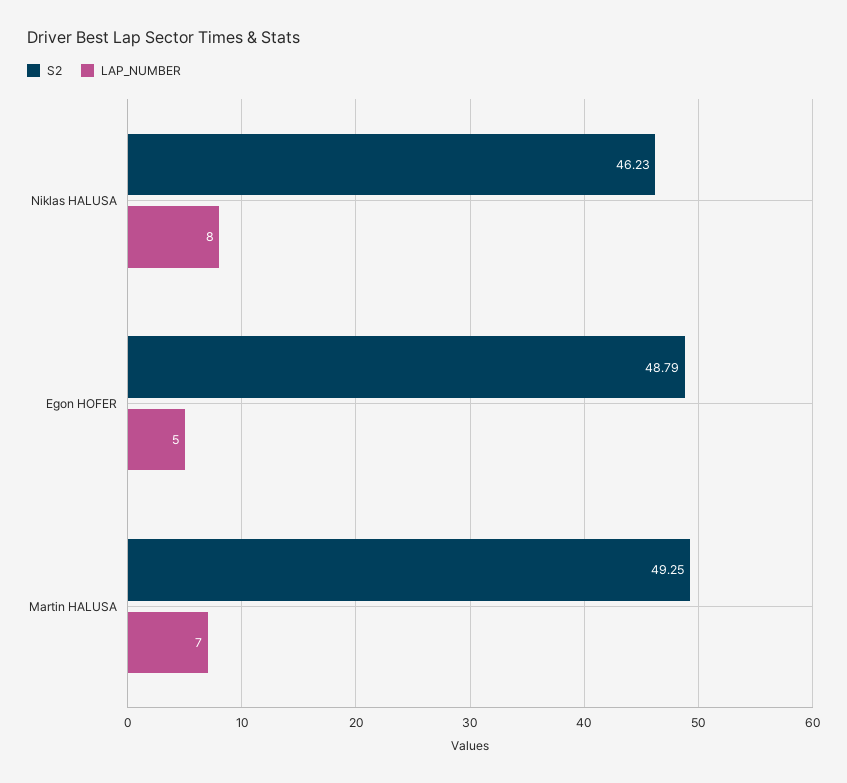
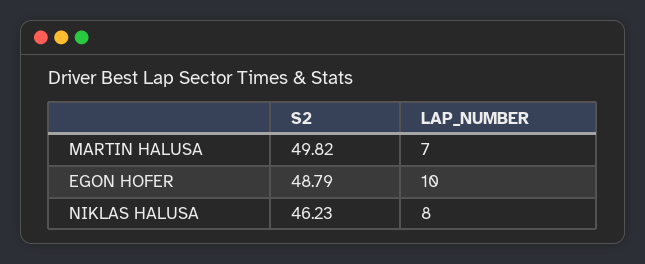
  {
    "S2": {
      "Niklas HALUSA": 46.23,
      "Egon HOFER": 48.79,
-     "Martin HALUSA": 49.25
+     "Martin HALUSA": 49.82
    },
    "LAP_NUMBER": {
      "Niklas HALUSA": 8,
-     "Egon HOFER": 5,
+     "Egon HOFER": 10,
      "Martin HALUSA": 7
    }
  }

